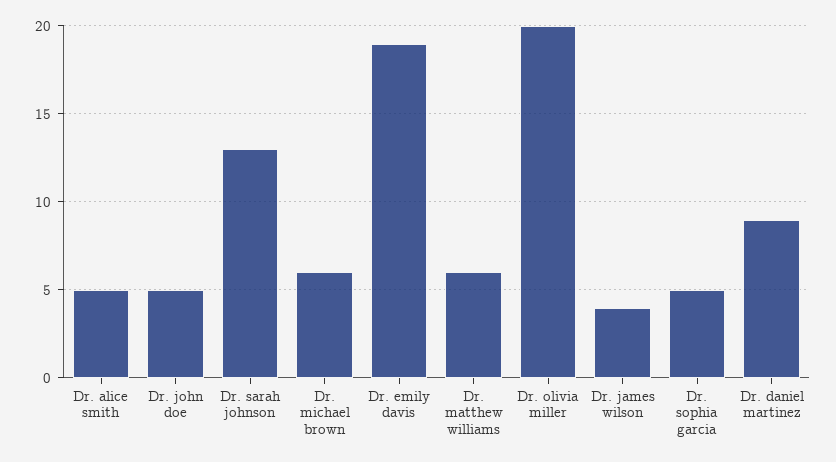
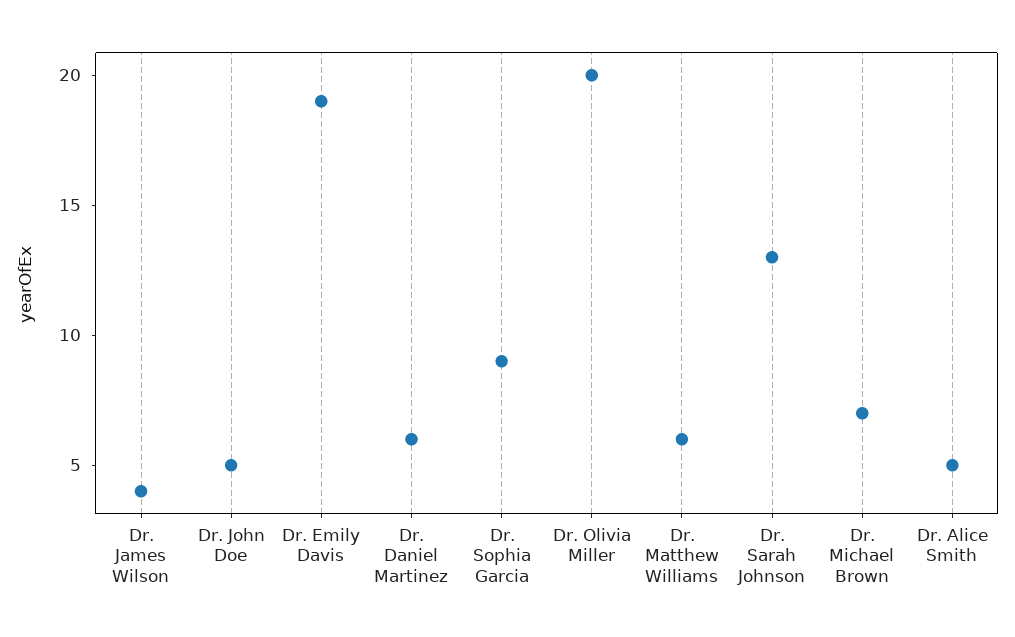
  {
    "Dr. alice smith": 5,
    "Dr. john doe": 5,
    "Dr. sarah johnson": 13,
-   "Dr. michael brown": 6,
+   "Dr. michael brown": 7,
    "Dr. emily davis": 19,
    "Dr. matthew williams": 6,
    "Dr. olivia miller": 20,
    "Dr. james wilson": 4,
-   "Dr. sophia garcia": 5,
+   "Dr. sophia garcia": 9,
-   "Dr. daniel martinez": 9
+   "Dr. daniel martinez": 6
  }

